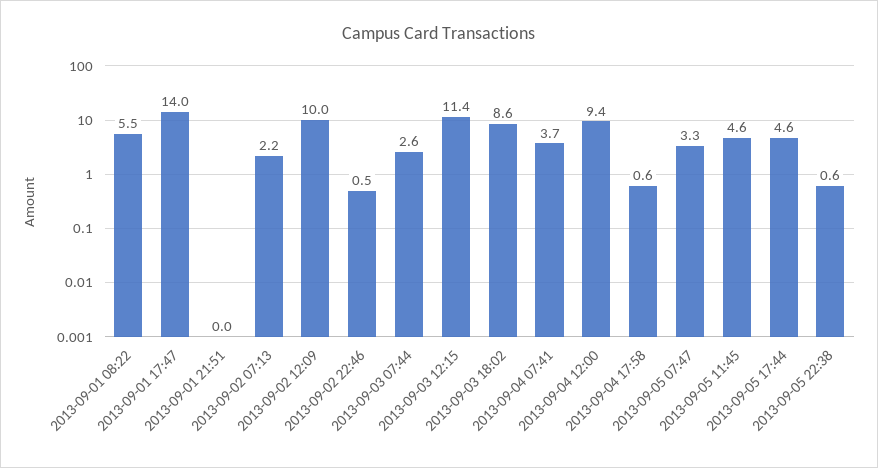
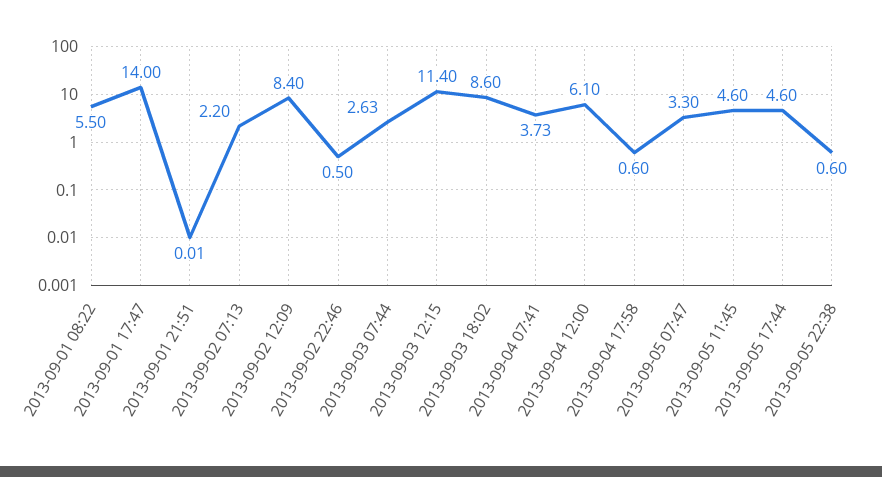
  {
    "2013-09-01 08:22": 5.5,
    "2013-09-01 17:47": 14,
    "2013-09-01 21:51": 0.01,
    "2013-09-02 07:13": 2.2,
-   "2013-09-02 12:09": 10,
+   "2013-09-02 12:09": 8.4,
    "2013-09-02 22:46": 0.5,
    "2013-09-03 07:44": 2.63,
    "2013-09-03 12:15": 11.4,
    "2013-09-03 18:02": 8.6,
    "2013-09-04 07:41": 3.73,
-   "2013-09-04 12:00": 9.4,
+   "2013-09-04 12:00": 6.1,
    "2013-09-04 17:58": 0.6,
    "2013-09-05 07:47": 3.3,
    "2013-09-05 11:45": 4.6,
    "2013-09-05 17:44": 4.6,
    "2013-09-05 22:38": 0.6
  }

